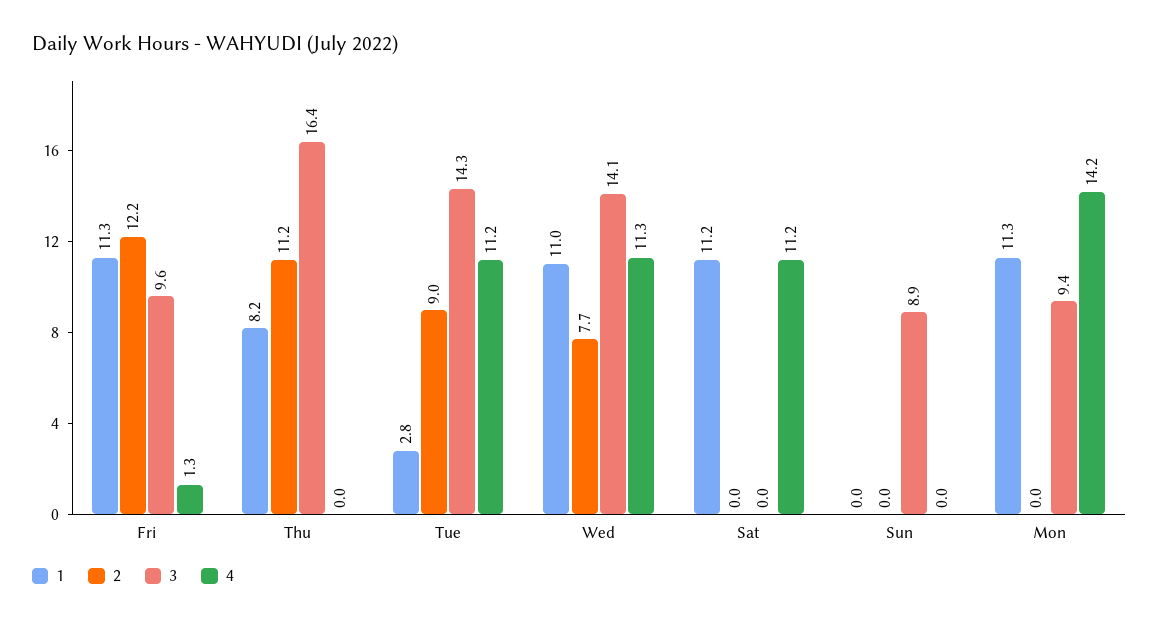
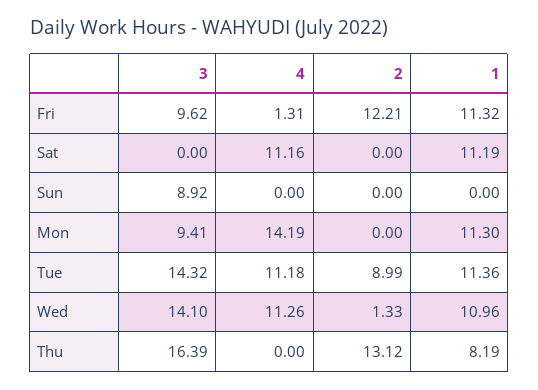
  {
    "1": {
      "Fri": 11.32,
      "Thu": 8.19,
-     "Tue": 2.8,
+     "Tue": 11.36,
      "Wed": 10.96,
      "Sat": 11.19,
      "Sun": 0,
      "Mon": 11.3
    },
    "2": {
      "Fri": 12.21,
-     "Thu": 11.2,
+     "Thu": 13.12,
      "Tue": 8.99,
-     "Wed": 7.7,
+     "Wed": 1.33,
      "Sat": 0,
      "Sun": 0,
      "Mon": 0
    },
    "3": {
      "Fri": 9.62,
      "Thu": 16.39,
      "Tue": 14.32,
      "Wed": 14.1,
      "Sat": 0,
      "Sun": 8.92,
      "Mon": 9.41
    },
    "4": {
      "Fri": 1.31,
      "Thu": 0,
      "Tue": 11.18,
      "Wed": 11.26,
      "Sat": 11.16,
      "Sun": 0,
      "Mon": 14.19
    }
  }

